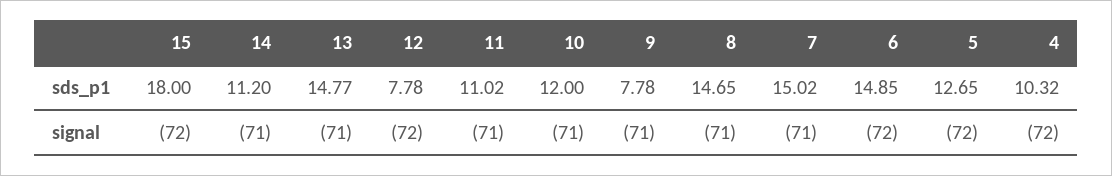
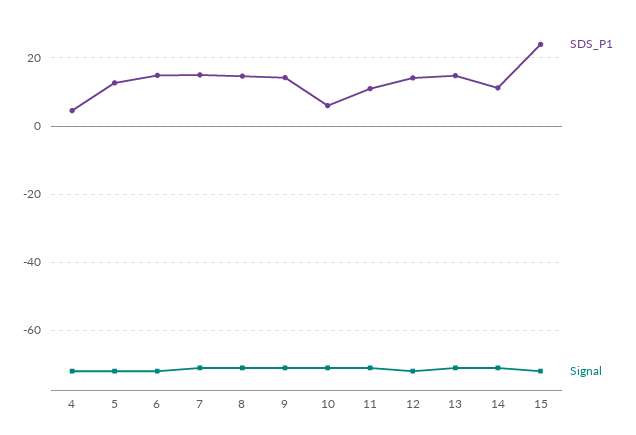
  {
    "sds_p1": {
-     "15": 18,
+     "15": 24,
      "14": 11.2,
      "13": 14.77,
-     "12": 7.78,
+     "12": 14,
      "11": 11.02,
-     "10": 12,
+     "10": 6,
-     "9": 7.78,
+     "9": 14,
      "8": 14.65,
      "7": 15.02,
      "6": 14.85,
      "5": 12.65,
-     "4": 10.32
+     "4": 4
    },
    "signal": {
      "15": -72,
      "14": -71,
      "13": -71,
      "12": -72,
      "11": -71,
      "10": -71,
      "9": -71,
      "8": -71,
      "7": -71,
      "6": -72,
      "5": -72,
      "4": -72
    }
  }

